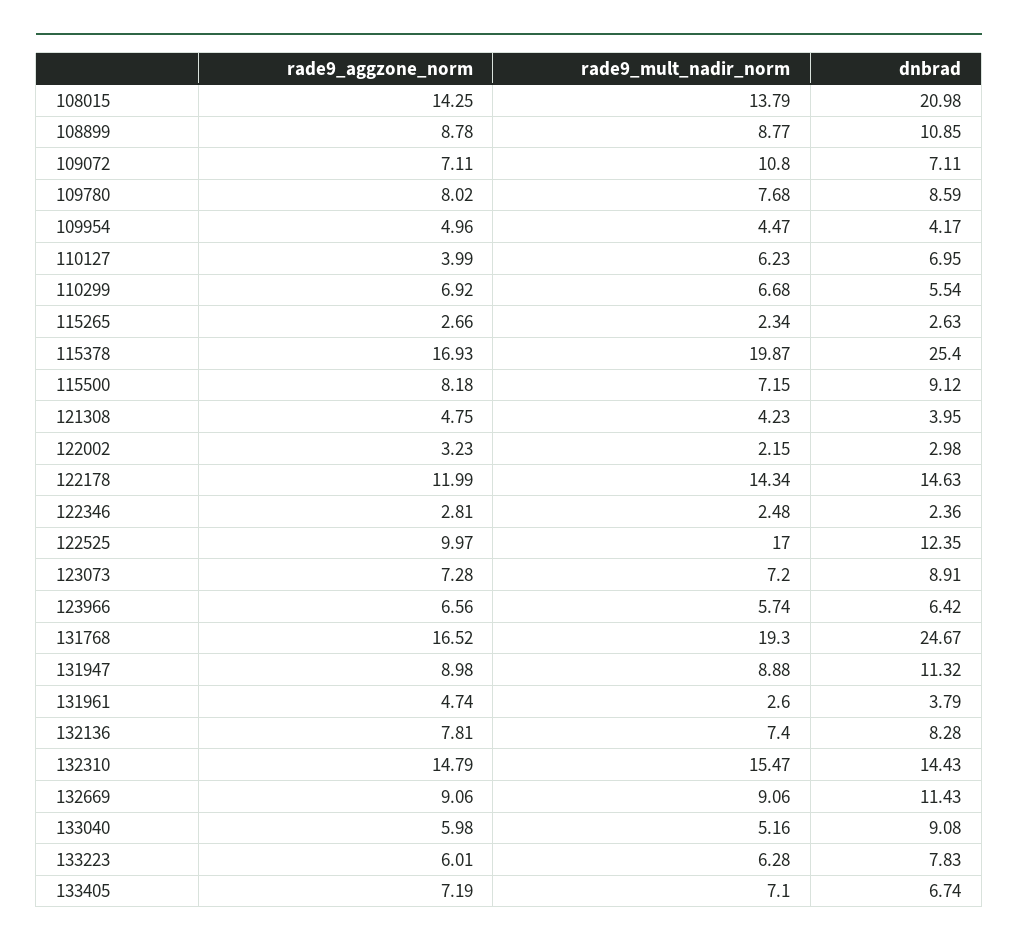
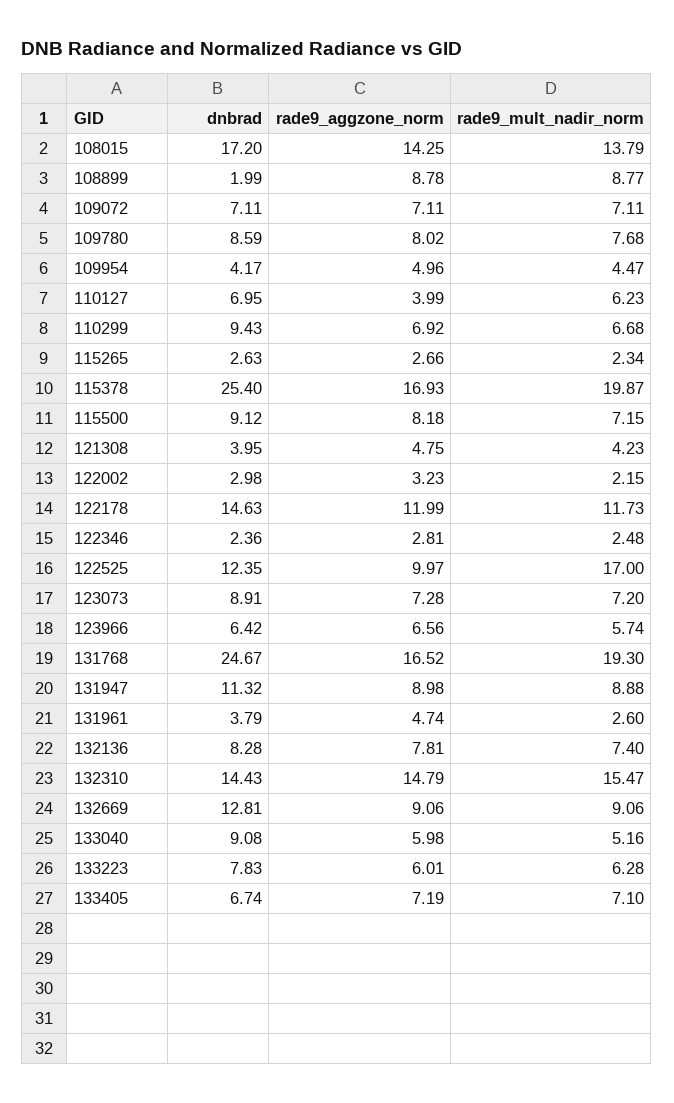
  {
    "rade9_aggzone_norm": {
      "108015": 14.25,
      "108899": 8.78,
      "109072": 7.11,
      "109780": 8.02,
      "109954": 4.96,
      "110127": 3.99,
      "110299": 6.92,
      "115265": 2.66,
      "115378": 16.93,
      "115500": 8.18,
      "121308": 4.75,
      "122002": 3.23,
      "122178": 11.99,
      "122346": 2.81,
      "122525": 9.97,
      "123073": 7.28,
      "123966": 6.56,
      "131768": 16.52,
      "131947": 8.98,
      "131961": 4.74,
      "132136": 7.81,
      "132310": 14.79,
      "132669": 9.06,
      "133040": 5.98,
      "133223": 6.01,
      "133405": 7.19
    },
    "rade9_mult_nadir_norm": {
      "108015": 13.79,
      "108899": 8.77,
-     "109072": 10.8,
+     "109072": 7.11,
      "109780": 7.68,
      "109954": 4.47,
      "110127": 6.23,
      "110299": 6.68,
      "115265": 2.34,
      "115378": 19.87,
      "115500": 7.15,
      "121308": 4.23,
      "122002": 2.15,
-     "122178": 14.34,
+     "122178": 11.73,
      "122346": 2.48,
      "122525": 17,
      "123073": 7.2,
      "123966": 5.74,
      "131768": 19.3,
      "131947": 8.88,
      "131961": 2.6,
      "132136": 7.4,
      "132310": 15.47,
      "132669": 9.06,
      "133040": 5.16,
      "133223": 6.28,
      "133405": 7.1
    },
    "dnbrad": {
-     "108015": 20.98,
+     "108015": 17.2,
-     "108899": 10.85,
+     "108899": 1.99,
      "109072": 7.11,
      "109780": 8.59,
      "109954": 4.17,
      "110127": 6.95,
-     "110299": 5.54,
+     "110299": 9.43,
      "115265": 2.63,
      "115378": 25.4,
      "115500": 9.12,
      "121308": 3.95,
      "122002": 2.98,
      "122178": 14.63,
      "122346": 2.36,
      "122525": 12.35,
      "123073": 8.91,
      "123966": 6.42,
      "131768": 24.67,
      "131947": 11.32,
      "131961": 3.79,
      "132136": 8.28,
      "132310": 14.43,
-     "132669": 11.43,
+     "132669": 12.81,
      "133040": 9.08,
      "133223": 7.83,
      "133405": 6.74
    }
  }

